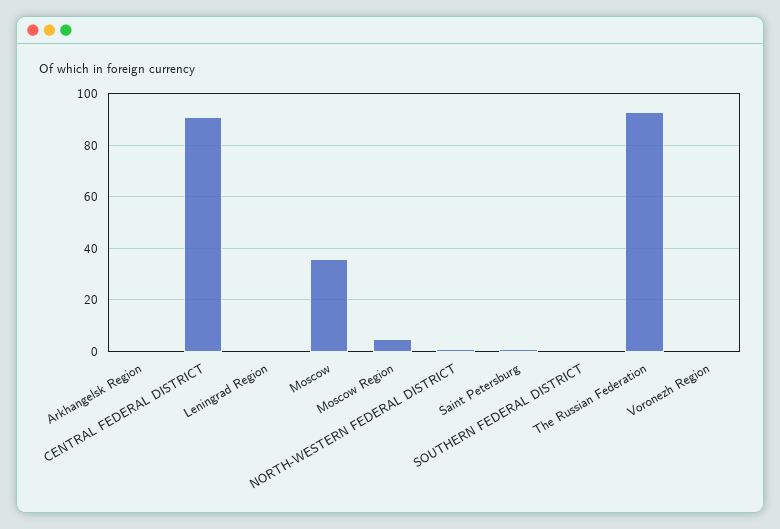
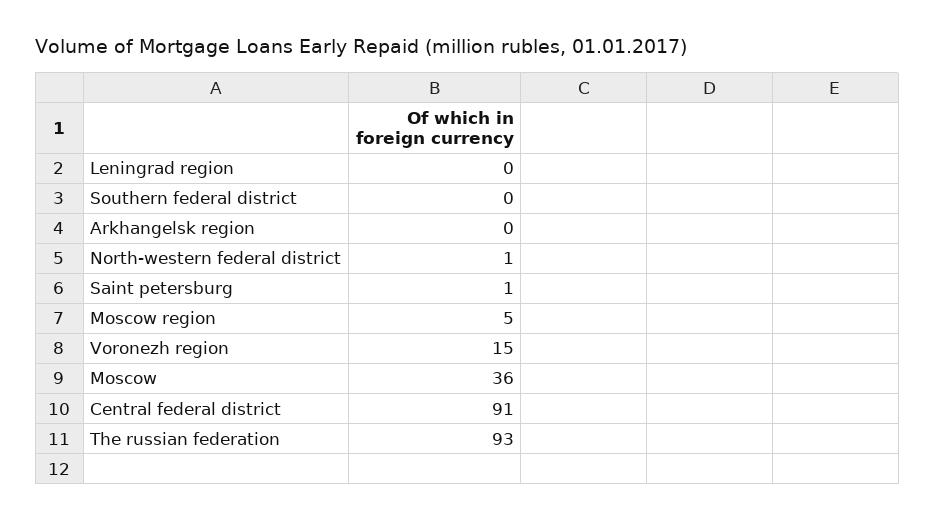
  {
    "Arkhangelsk Region": 0,
    "CENTRAL FEDERAL DISTRICT": 91,
    "Leningrad Region": 0,
    "Moscow": 36,
    "Moscow Region": 5,
    "NORTH-WESTERN FEDERAL DISTRICT": 1,
    "Saint Petersburg": 1,
    "SOUTHERN FEDERAL DISTRICT": 0,
    "The Russian Federation": 93,
-   "Voronezh Region": 0
+   "Voronezh Region": 15
  }

